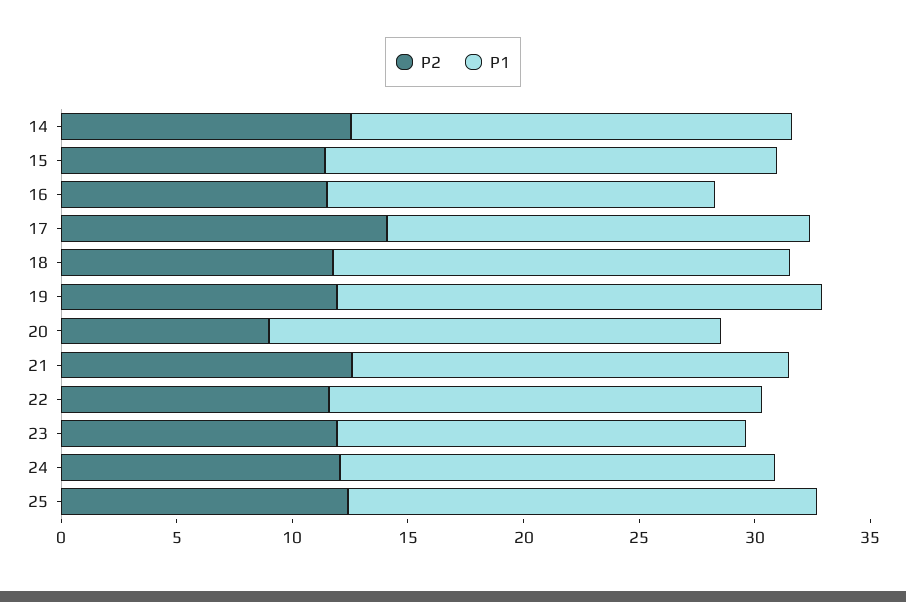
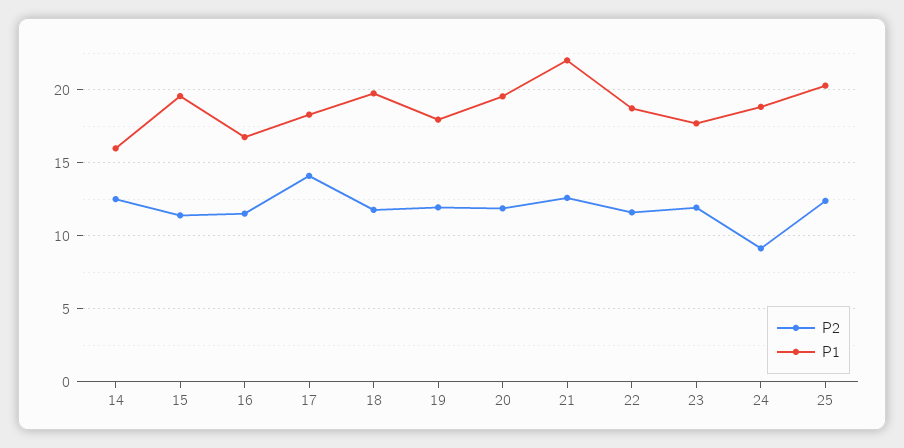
  {
    "P2": {
      "14": 12.5,
      "15": 11.5,
      "16": 11.5,
      "17": 14,
      "18": 12,
      "19": 12,
-     "20": 9,
+     "20": 12,
      "21": 12.5,
      "22": 11.5,
      "23": 12,
-     "24": 12,
+     "24": 9,
      "25": 12.5
    },
    "P1": {
-     "14": 19,
+     "14": 16,
      "15": 19.5,
      "16": 17,
      "17": 18.5,
      "18": 20,
-     "19": 21,
+     "19": 18,
      "20": 19.5,
-     "21": 19,
+     "21": 22,
      "22": 18.5,
      "23": 17.5,
      "24": 19,
      "25": 20.5
    }
  }

